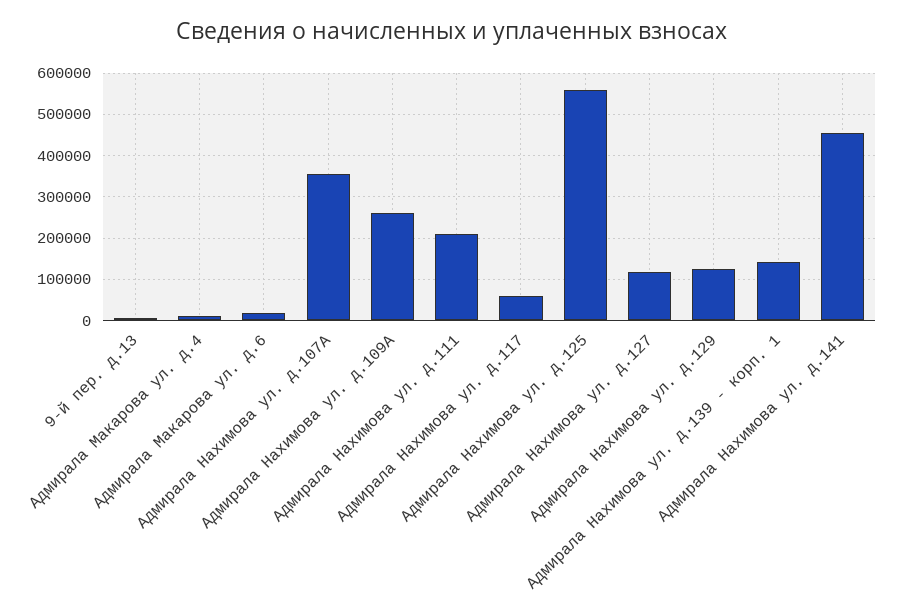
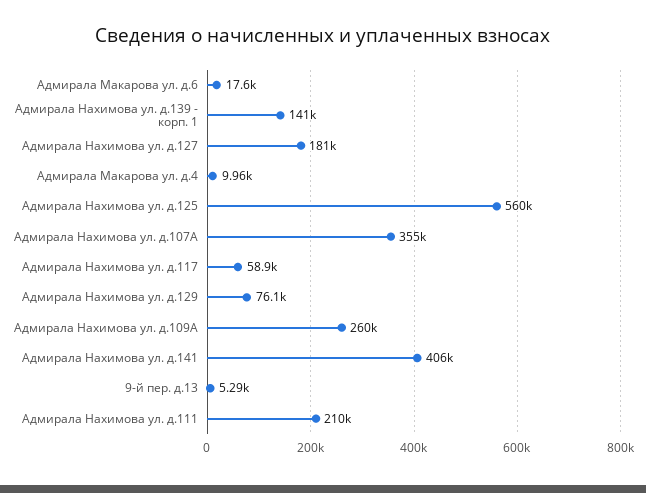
  {
    "9-й пер. д.13": 5290,
    "Адмирала Макарова ул. д.4": 9960,
    "Адмирала Макарова ул. д.6": 17600,
    "Адмирала Нахимова ул. д.107А": 355000,
    "Адмирала Нахимова ул. д.109А": 260000,
    "Адмирала Нахимова ул. д.111": 210000,
    "Адмирала Нахимова ул. д.117": 58900,
    "Адмирала Нахимова ул. д.125": 560000,
-   "Адмирала Нахимова ул. д.127": 120000,
+   "Адмирала Нахимова ул. д.127": 181000,
-   "Адмирала Нахимова ул. д.129": 120000,
+   "Адмирала Нахимова ул. д.129": 76100,
    "Адмирала Нахимова ул. д.139 - корп. 1": 141000,
-   "Адмирала Нахимова ул. д.141": 460000
+   "Адмирала Нахимова ул. д.141": 406000
  }

